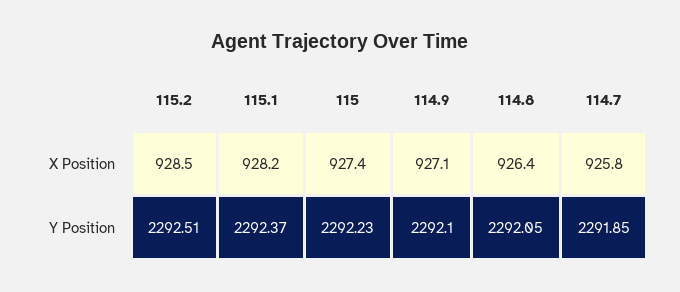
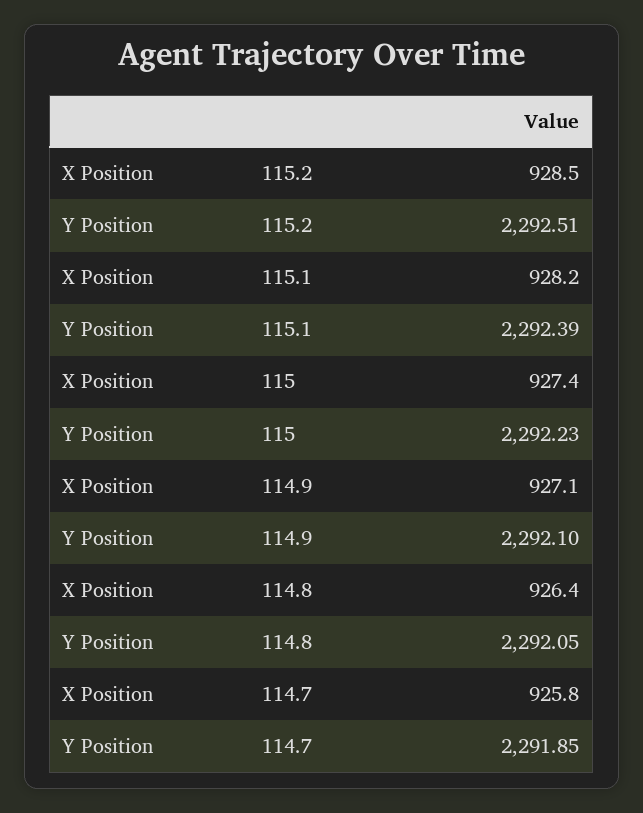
  {
    "115.2": {
      "X Position": 928.5,
      "Y Position": 2292.51
    },
    "115.1": {
      "X Position": 928.2,
-     "Y Position": 2292.37
+     "Y Position": 2292.39
    },
    "115": {
      "X Position": 927.4,
      "Y Position": 2292.23
    },
    "114.9": {
      "X Position": 927.1,
      "Y Position": 2292.1
    },
    "114.8": {
      "X Position": 926.4,
      "Y Position": 2292.05
    },
    "114.7": {
      "X Position": 925.8,
      "Y Position": 2291.85
    }
  }

